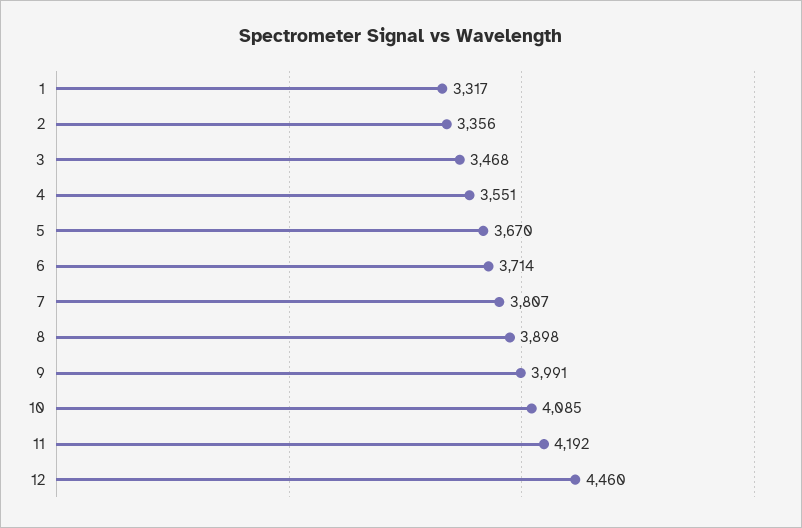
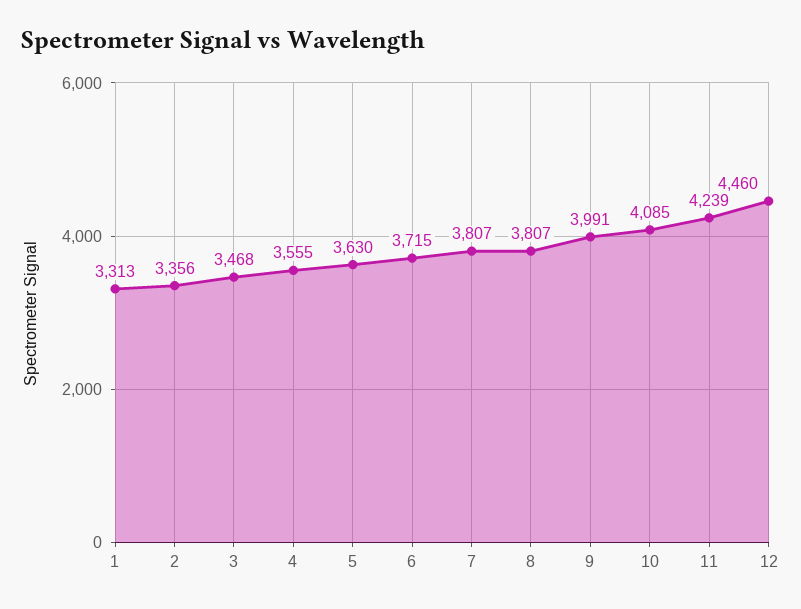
  {
-   "1": 3317,
+   "1": 3313,
    "2": 3356,
    "3": 3468,
-   "4": 3551,
+   "4": 3555,
-   "5": 3670,
+   "5": 3630,
-   "6": 3714,
+   "6": 3715,
    "7": 3807,
-   "8": 3898,
+   "8": 3807,
    "9": 3991,
    "10": 4085,
-   "11": 4192,
+   "11": 4239,
    "12": 4460
  }

